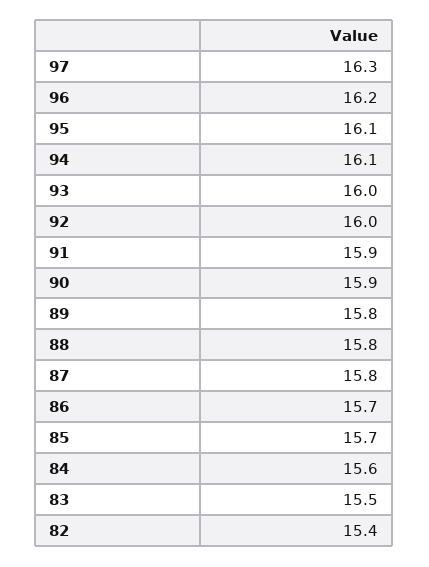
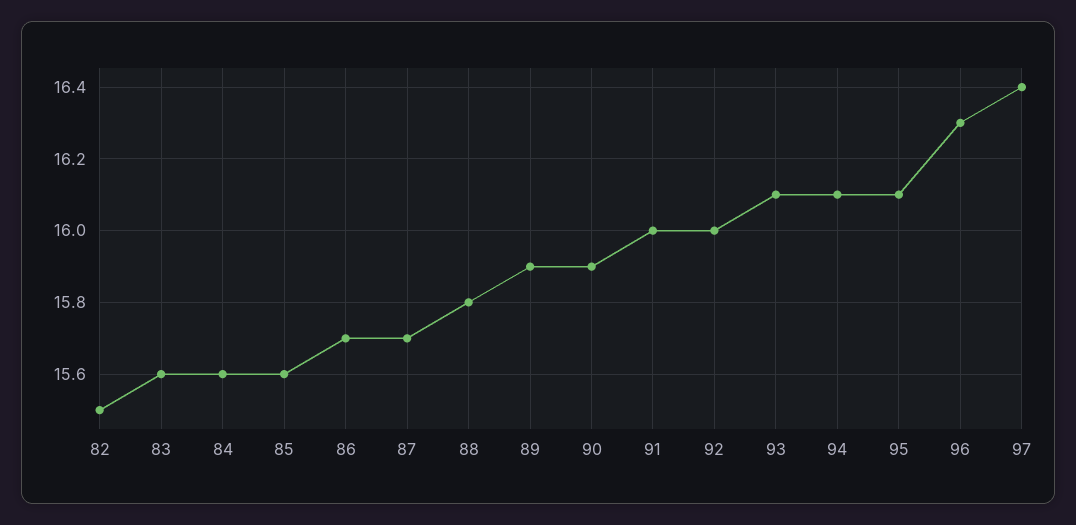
  {
-   "97": 16.3,
+   "97": 16.4,
-   "96": 16.2,
+   "96": 16.3,
    "95": 16.1,
    "94": 16.1,
-   "93": 16,
+   "93": 16.1,
    "92": 16,
-   "91": 15.9,
+   "91": 16,
    "90": 15.9,
-   "89": 15.8,
+   "89": 15.9,
    "88": 15.8,
-   "87": 15.8,
+   "87": 15.7,
    "86": 15.7,
-   "85": 15.7,
+   "85": 15.6,
    "84": 15.6,
-   "83": 15.5,
+   "83": 15.6,
-   "82": 15.4
+   "82": 15.5
  }

